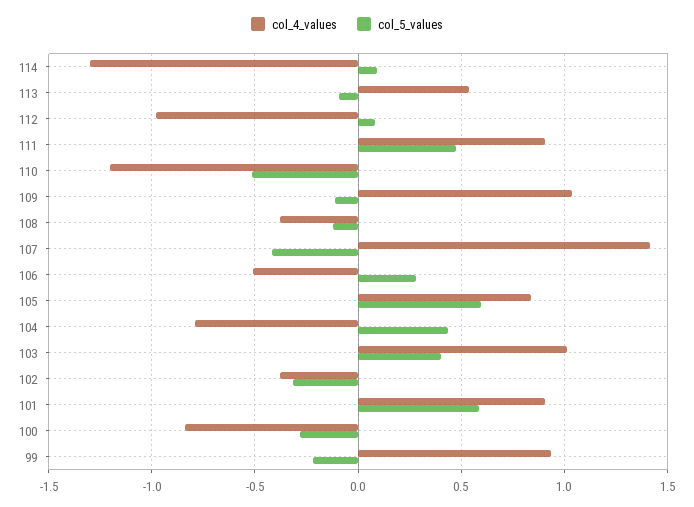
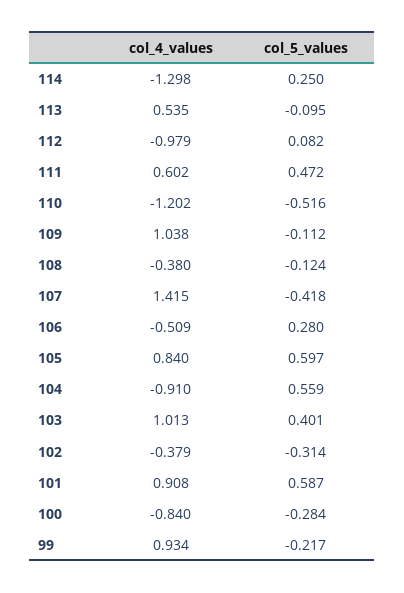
  {
    "col_4_values": {
      "114": -1.298,
      "113": 0.535,
      "112": -0.979,
-     "111": 0.9,
+     "111": 0.602,
      "110": -1.202,
      "109": 1.038,
      "108": -0.38,
      "107": 1.415,
      "106": -0.509,
      "105": 0.84,
-     "104": -0.8,
+     "104": -0.91,
      "103": 1.013,
      "102": -0.379,
      "101": 0.908,
      "100": -0.84,
      "99": 0.934
    },
    "col_5_values": {
-     "114": 0.1,
+     "114": 0.25,
      "113": -0.095,
      "112": 0.082,
      "111": 0.472,
      "110": -0.516,
      "109": -0.112,
      "108": -0.124,
      "107": -0.418,
      "106": 0.28,
      "105": 0.597,
-     "104": 0.45,
+     "104": 0.559,
      "103": 0.401,
      "102": -0.314,
      "101": 0.587,
      "100": -0.284,
      "99": -0.217
    }
  }

